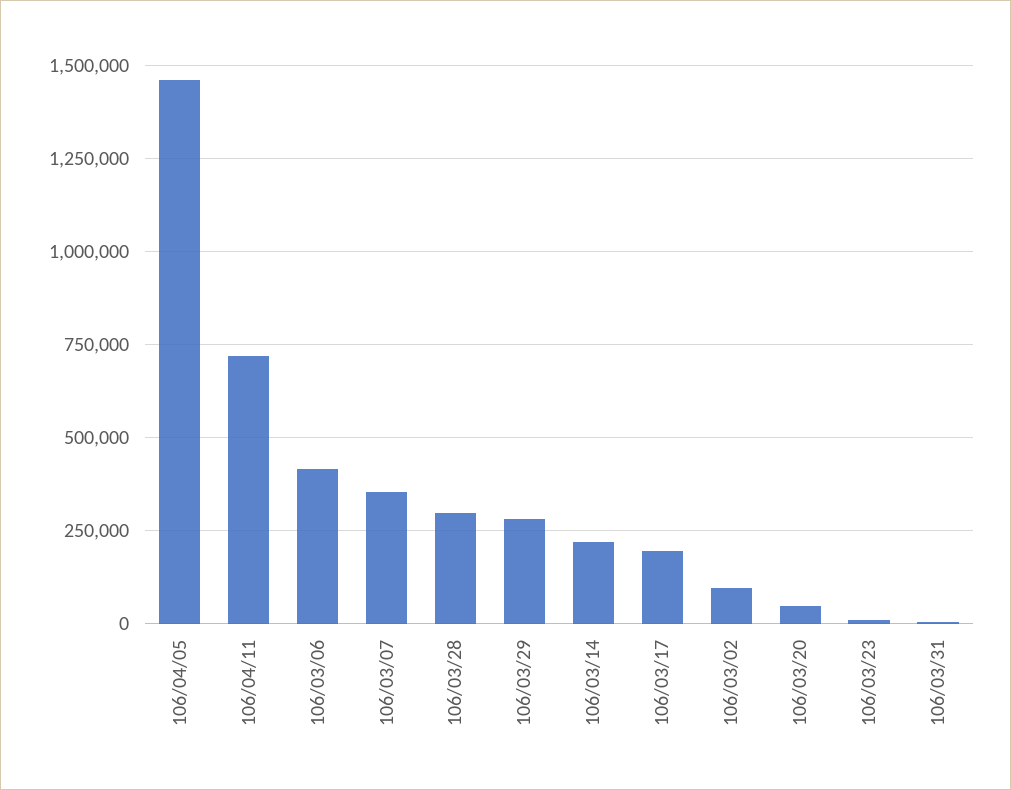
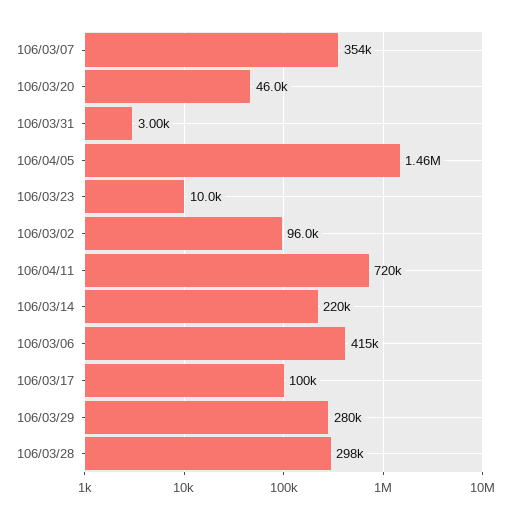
  {
    "106/04/05": 1460000,
    "106/04/11": 720000,
    "106/03/06": 415000,
    "106/03/07": 354000,
    "106/03/28": 298000,
    "106/03/29": 280000,
    "106/03/14": 220000,
-   "106/03/17": 200000,
+   "106/03/17": 100000,
    "106/03/02": 96000,
    "106/03/20": 46000,
    "106/03/23": 10000,
    "106/03/31": 3000
  }

